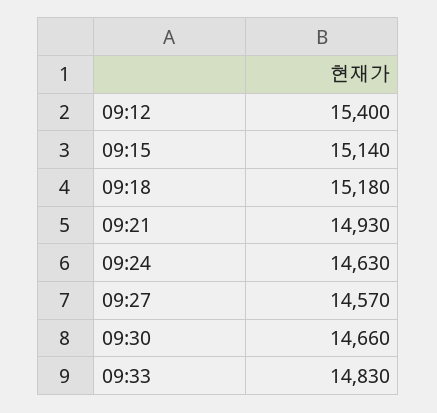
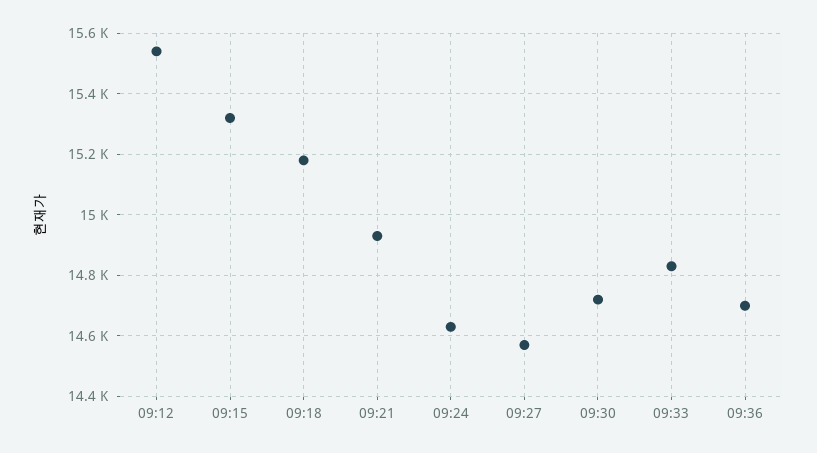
  {
-   "09:12": 15400,
+   "09:12": 15540,
-   "09:15": 15140,
+   "09:15": 15320,
    "09:18": 15180,
    "09:21": 14930,
    "09:24": 14630,
    "09:27": 14570,
-   "09:30": 14660,
+   "09:30": 14720,
-   "09:33": 14830
+   "09:33": 14830,
+   "09:36": 14700
  }

